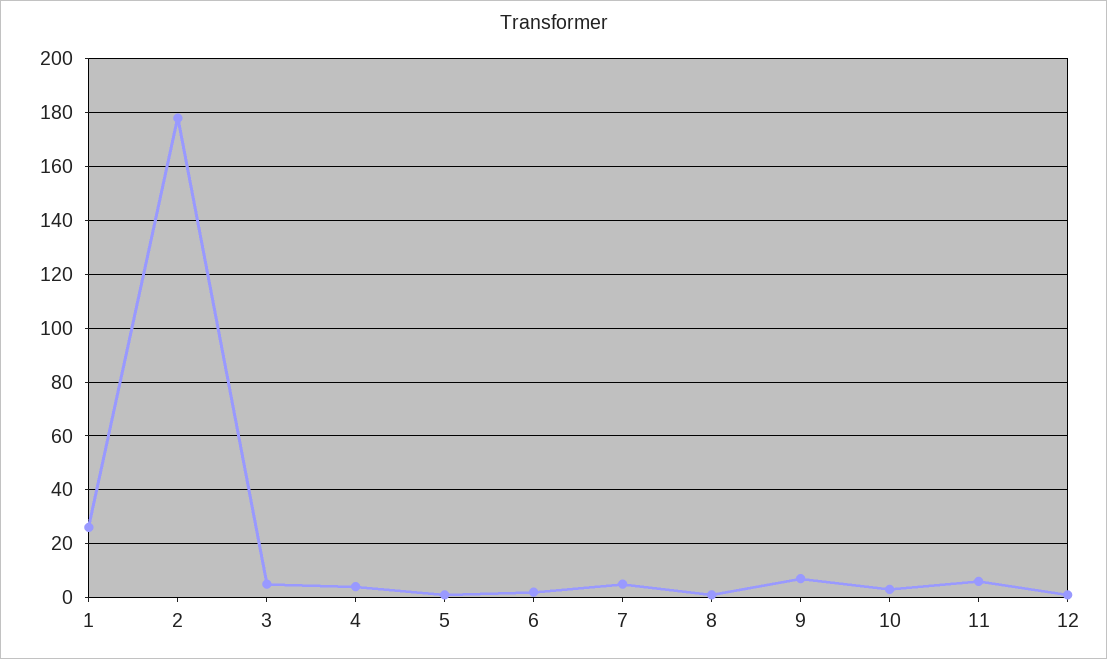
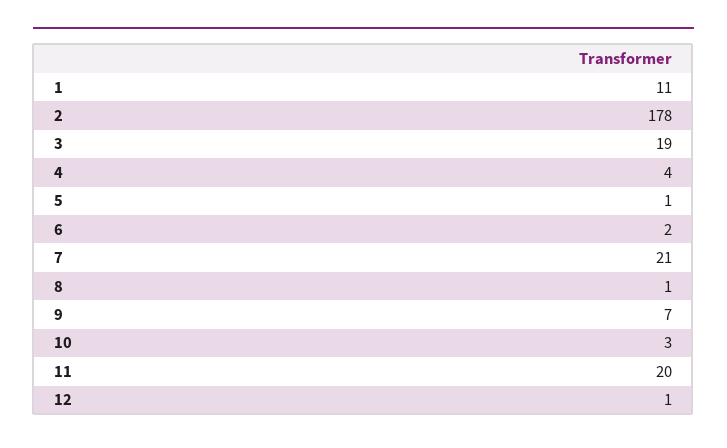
  {
-   "1": 25,
+   "1": 11,
    "2": 178,
-   "3": 5,
+   "3": 19,
    "4": 4,
    "5": 1,
    "6": 2,
-   "7": 5,
+   "7": 21,
    "8": 1,
    "9": 7,
    "10": 3,
-   "11": 5,
+   "11": 20,
    "12": 1
  }

